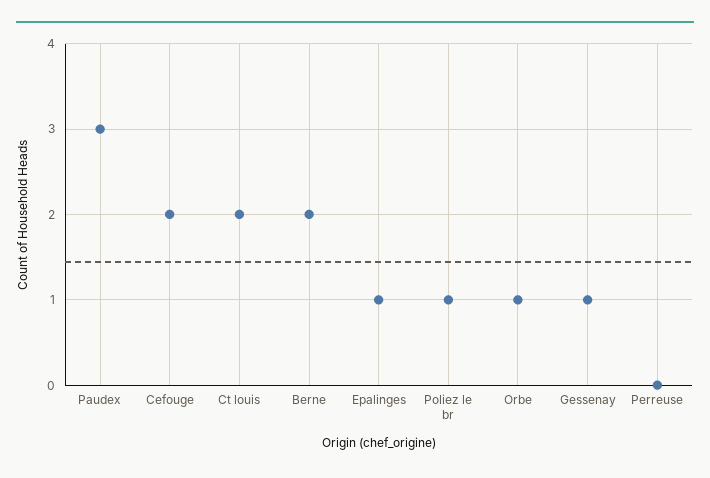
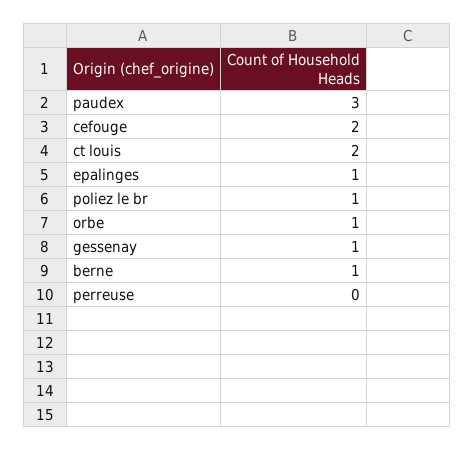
  {
    "Paudex": 3,
    "Cefouge": 2,
    "Ct louis": 2,
-   "Berne": 2,
+   "Berne": 1,
    "Epalinges": 1,
    "Poliez le br": 1,
    "Orbe": 1,
    "Gessenay": 1,
    "Perreuse": 0
  }

